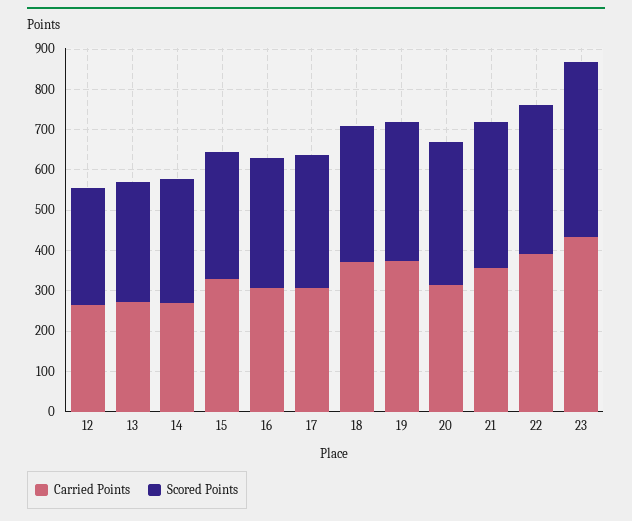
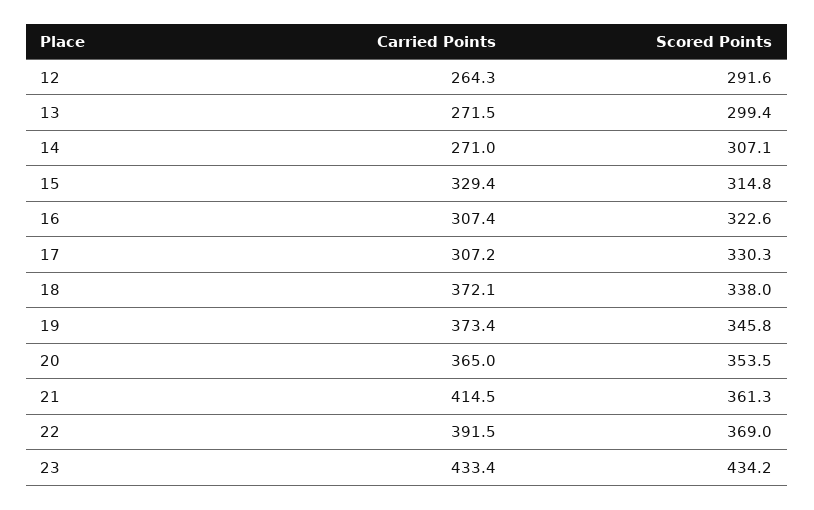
  {
    "Carried Points": {
      "12": 264.3,
      "13": 271.5,
      "14": 271,
      "15": 329.4,
      "16": 307.4,
      "17": 307.2,
      "18": 372.1,
      "19": 373.4,
-     "20": 320,
+     "20": 365,
-     "21": 360,
+     "21": 414.5,
      "22": 391.5,
      "23": 433.4
    },
    "Scored Points": {
      "12": 291.6,
      "13": 299.4,
      "14": 307.1,
      "15": 314.8,
      "16": 322.6,
      "17": 330.3,
      "18": 338,
      "19": 345.8,
      "20": 353.5,
      "21": 361.3,
      "22": 369,
      "23": 434.2
    }
  }

